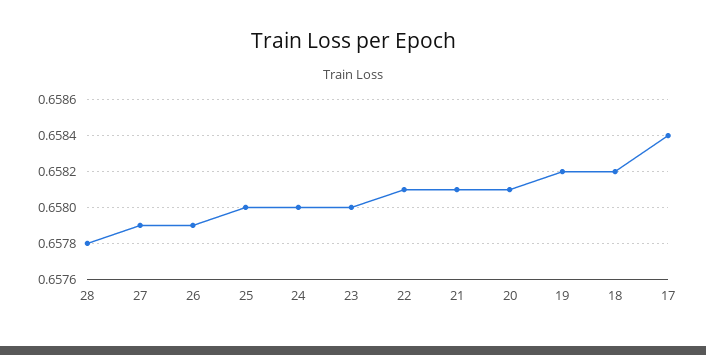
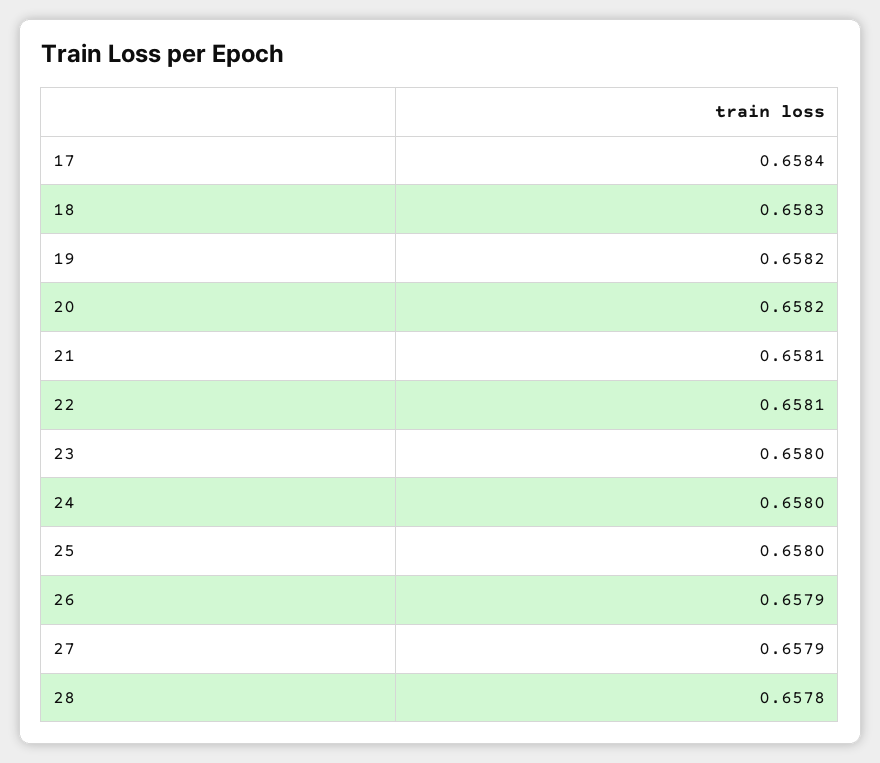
  {
    "28": 0.6578,
    "27": 0.6579,
    "26": 0.6579,
    "25": 0.658,
    "24": 0.658,
    "23": 0.658,
    "22": 0.6581,
    "21": 0.6581,
-   "20": 0.6581,
+   "20": 0.6582,
    "19": 0.6582,
-   "18": 0.6582,
+   "18": 0.6583,
    "17": 0.6584
  }

